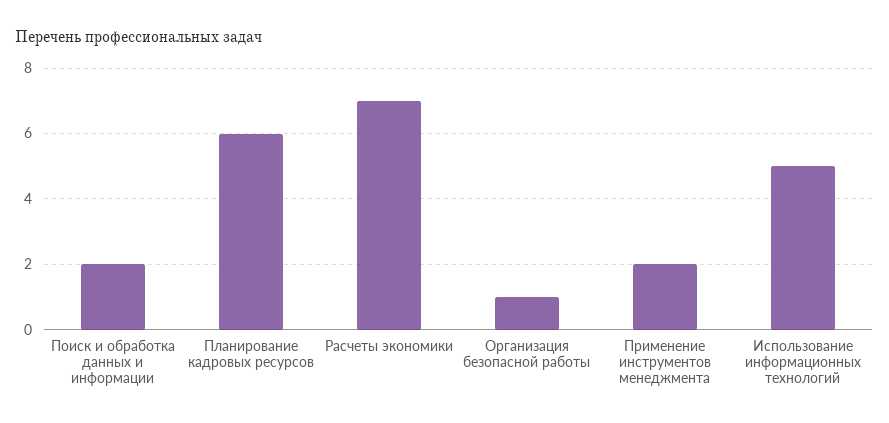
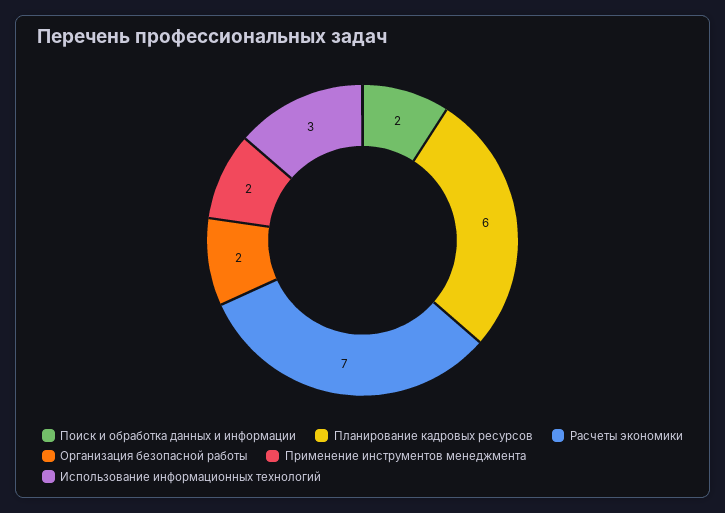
  {
    "Поиск и обработка данных и информации": 2,
    "Планирование кадровых ресурсов": 6,
    "Расчеты экономики": 7,
-   "Организация безопасной работы": 1,
+   "Организация безопасной работы": 2,
    "Применение инструментов менеджмента": 2,
-   "Использование информационных технологий": 5
+   "Использование информационных технологий": 3
  }

